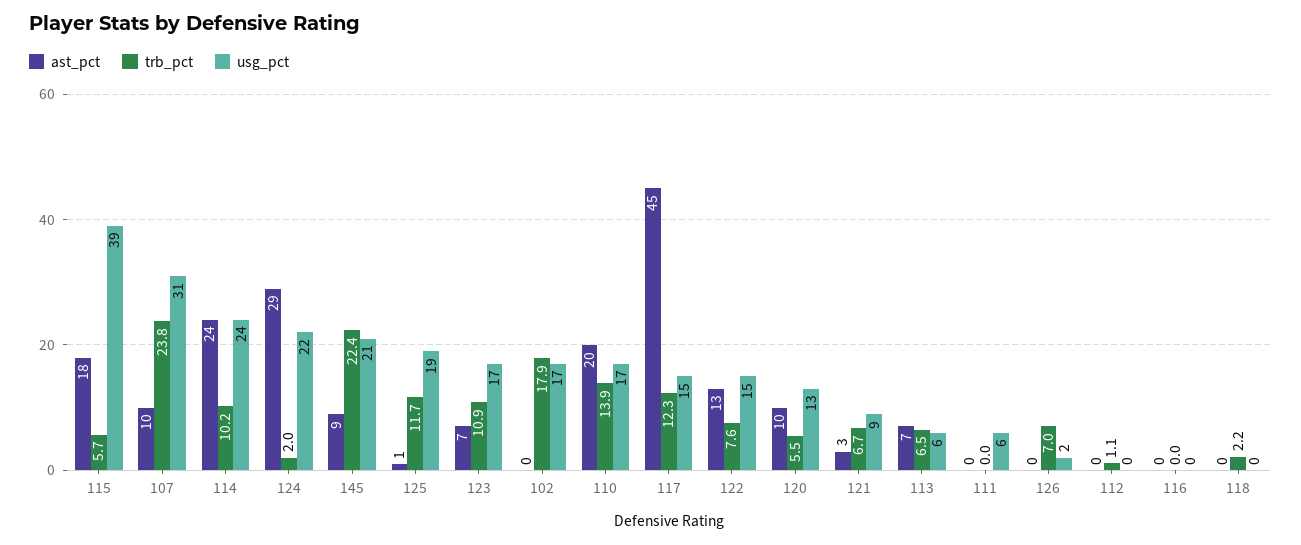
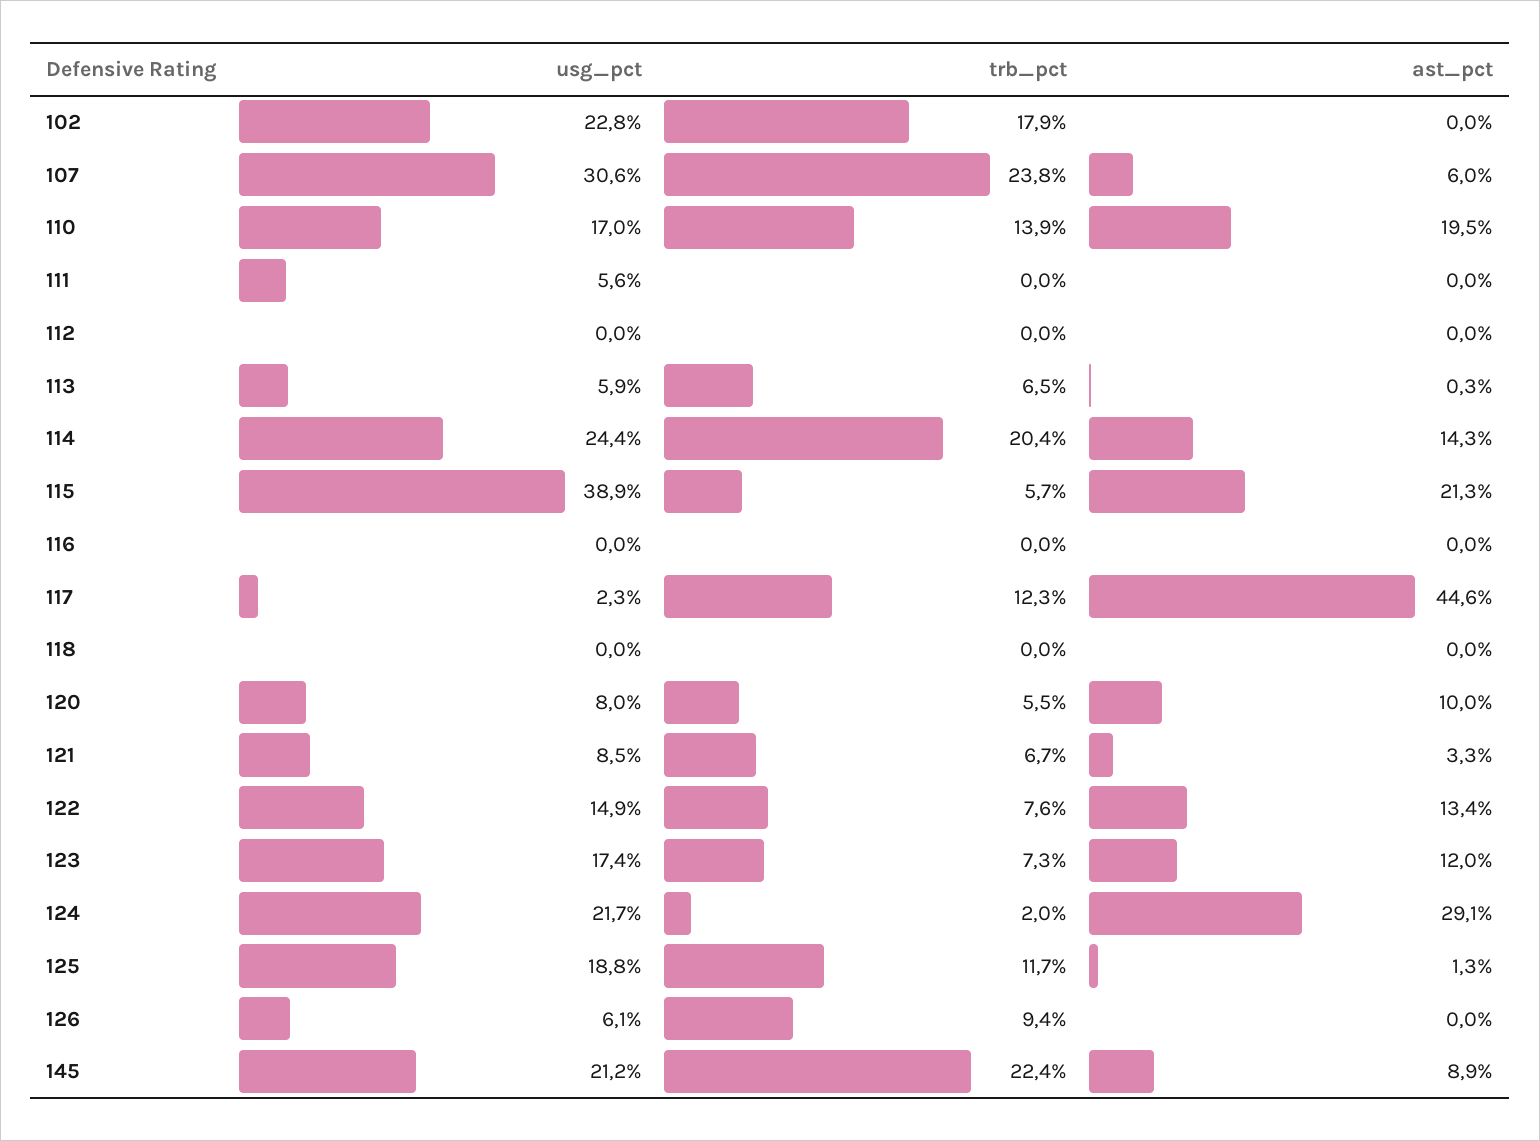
  {
    "ast_pct": {
-     "115": 18,
+     "115": 21.3,
-     "107": 10,
+     "107": 6,
-     "114": 24,
+     "114": 14.3,
      "124": 29.1,
      "145": 8.9,
      "125": 1.3,
-     "123": 7,
+     "123": 12,
      "102": 0,
      "110": 19.5,
      "117": 44.6,
      "122": 13.4,
      "120": 10,
      "121": 3.3,
-     "113": 7,
+     "113": 0.3,
      "111": 0,
      "126": 0,
      "112": 0,
      "116": 0,
      "118": 0
    },
    "trb_pct": {
      "115": 5.7,
      "107": 23.8,
-     "114": 10.2,
+     "114": 20.4,
      "124": 2,
      "145": 22.4,
      "125": 11.7,
-     "123": 10.9,
+     "123": 7.3,
      "102": 17.9,
      "110": 13.9,
      "117": 12.3,
      "122": 7.6,
      "120": 5.5,
      "121": 6.7,
      "113": 6.5,
      "111": 0,
-     "126": 7,
+     "126": 9.4,
-     "112": 1.1,
+     "112": 0,
      "116": 0,
-     "118": 2.2
+     "118": 0
    },
    "usg_pct": {
      "115": 38.9,
      "107": 30.6,
      "114": 24.4,
      "124": 21.7,
      "145": 21.2,
      "125": 18.8,
      "123": 17.4,
-     "102": 17,
+     "102": 22.8,
      "110": 17,
-     "117": 15,
+     "117": 2.3,
      "122": 14.9,
-     "120": 13,
+     "120": 8,
      "121": 8.5,
      "113": 5.9,
      "111": 5.6,
-     "126": 2,
+     "126": 6.1,
      "112": 0,
      "116": 0,
      "118": 0
    }
  }

